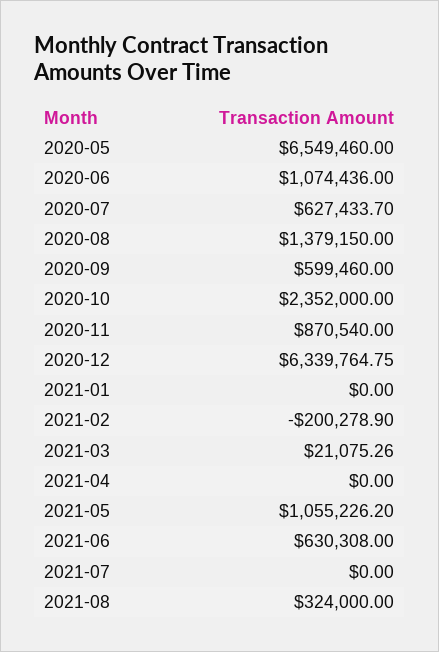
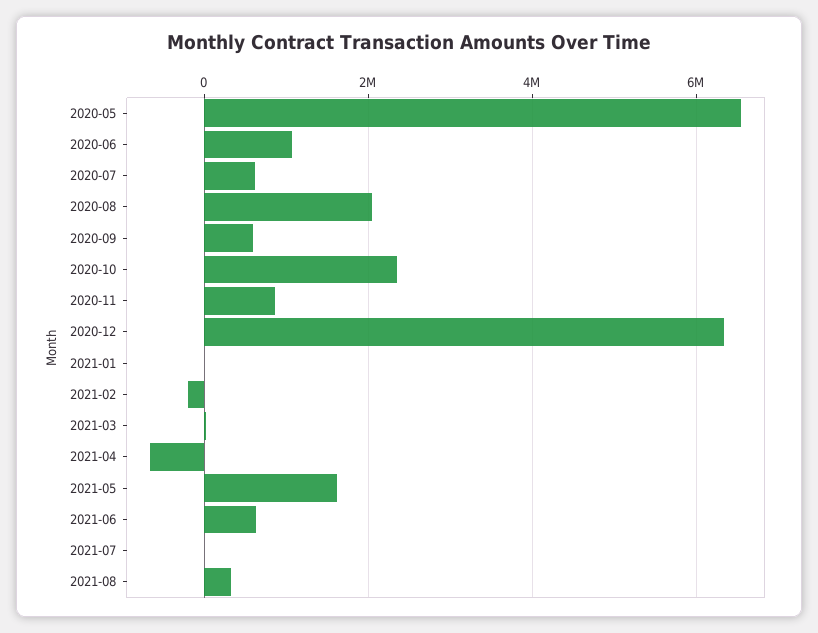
  {
    "2020-05": 6549460,
    "2020-06": 1074436,
    "2020-07": 627433.7,
-   "2020-08": 1379150,
+   "2020-08": 2000000,
    "2020-09": 599460,
    "2020-10": 2352000,
    "2020-11": 870540,
    "2020-12": 6339764.75,
    "2021-01": 0,
    "2021-02": -200278.9,
    "2021-03": 21075.26,
-   "2021-04": 0,
+   "2021-04": -600000,
-   "2021-05": 1055226.2,
+   "2021-05": 1600000,
    "2021-06": 630308,
    "2021-07": 0,
    "2021-08": 324000
  }

